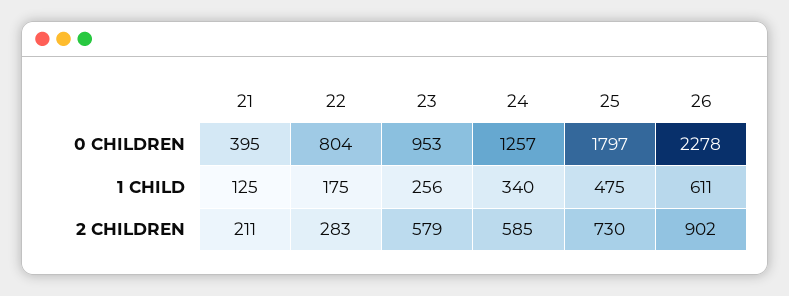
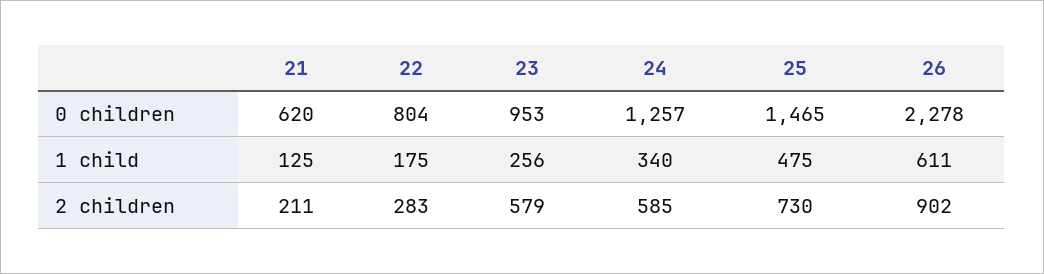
  {
    "21": {
-     "0 CHILDREN": 395,
+     "0 CHILDREN": 620,
      "1 CHILD": 125,
      "2 CHILDREN": 211
    },
    "22": {
      "0 CHILDREN": 804,
      "1 CHILD": 175,
      "2 CHILDREN": 283
    },
    "23": {
      "0 CHILDREN": 953,
      "1 CHILD": 256,
      "2 CHILDREN": 579
    },
    "24": {
      "0 CHILDREN": 1257,
      "1 CHILD": 340,
      "2 CHILDREN": 585
    },
    "25": {
-     "0 CHILDREN": 1797,
+     "0 CHILDREN": 1465,
      "1 CHILD": 475,
      "2 CHILDREN": 730
    },
    "26": {
      "0 CHILDREN": 2278,
      "1 CHILD": 611,
      "2 CHILDREN": 902
    }
  }

